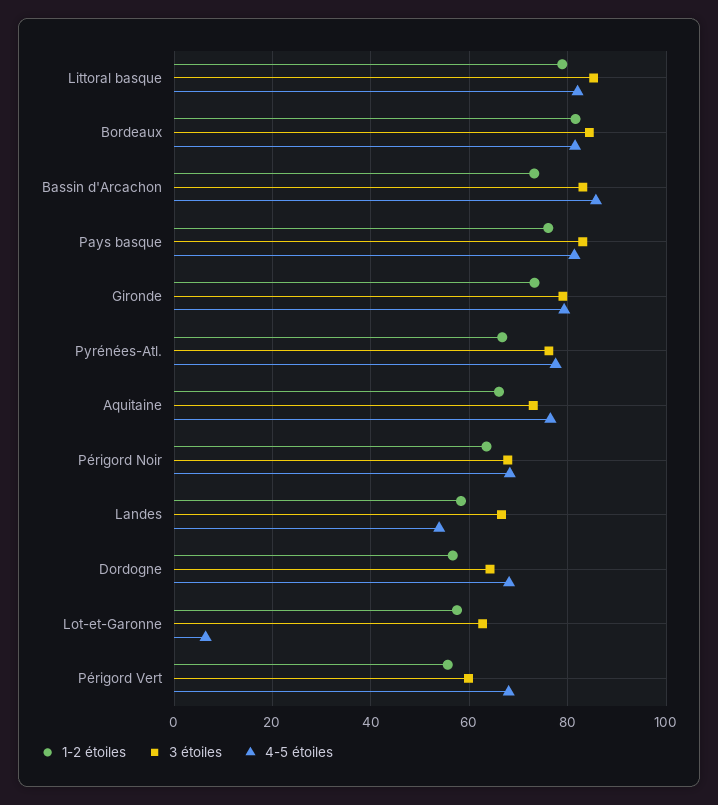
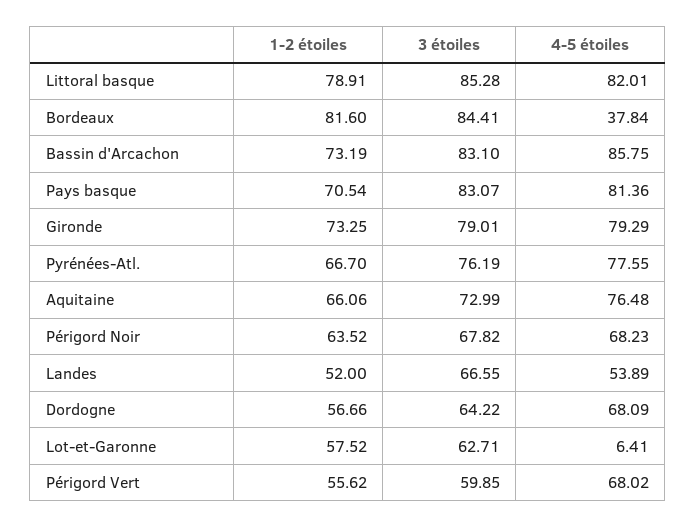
  {
    "1-2 étoiles": {
      "Littoral basque": 78.91,
      "Bordeaux": 81.6,
      "Bassin d'Arcachon": 73.19,
-     "Pays basque": 76,
+     "Pays basque": 70.54,
      "Gironde": 73.25,
      "Pyrénées-Atl.": 66.7,
      "Aquitaine": 66.06,
      "Périgord Noir": 63.52,
-     "Landes": 58,
+     "Landes": 52,
      "Dordogne": 56.66,
      "Lot-et-Garonne": 57.52,
      "Périgord Vert": 55.62
    },
    "3 étoiles": {
      "Littoral basque": 85.28,
      "Bordeaux": 84.41,
      "Bassin d'Arcachon": 83.1,
      "Pays basque": 83.07,
      "Gironde": 79.01,
      "Pyrénées-Atl.": 76.19,
      "Aquitaine": 72.99,
      "Périgord Noir": 67.82,
      "Landes": 66.55,
      "Dordogne": 64.22,
      "Lot-et-Garonne": 62.71,
      "Périgord Vert": 59.85
    },
    "4-5 étoiles": {
      "Littoral basque": 82.01,
-     "Bordeaux": 82,
+     "Bordeaux": 37.84,
      "Bassin d'Arcachon": 85.75,
      "Pays basque": 81.36,
      "Gironde": 79.29,
      "Pyrénées-Atl.": 77.55,
      "Aquitaine": 76.48,
      "Périgord Noir": 68.23,
      "Landes": 53.89,
      "Dordogne": 68.09,
      "Lot-et-Garonne": 6.41,
      "Périgord Vert": 68.02
    }
  }

